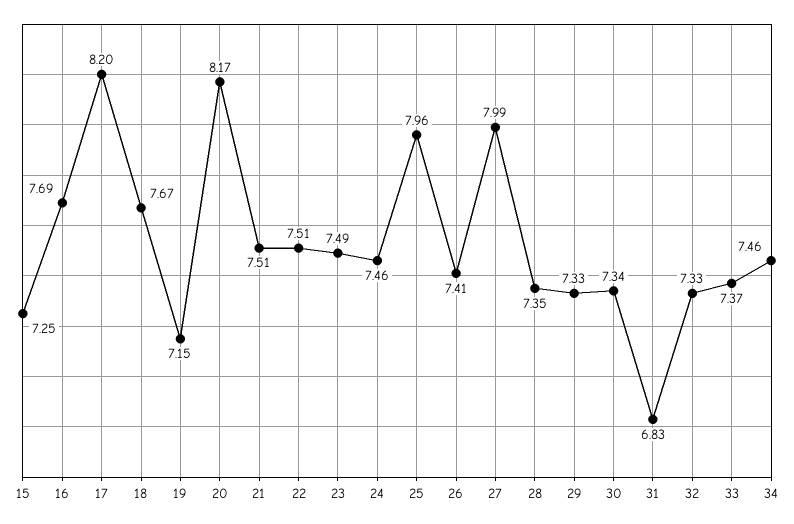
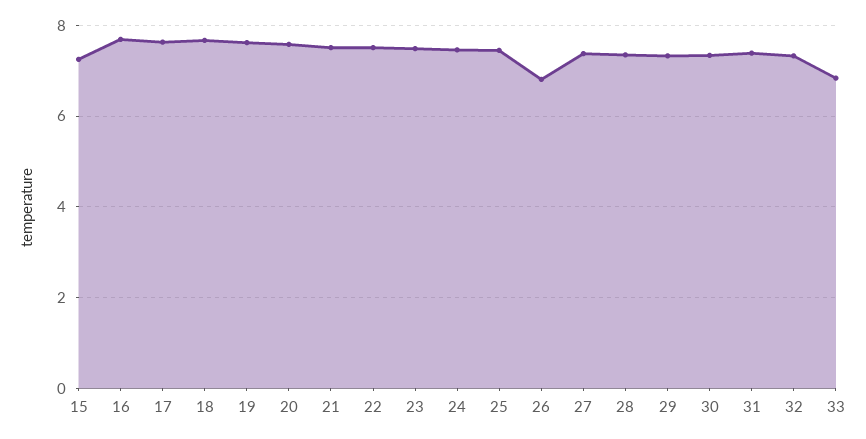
  {
    "15": 7.25,
    "16": 7.69,
-   "17": 8.2,
+   "17": 7.6,
    "18": 7.67,
-   "19": 7.15,
+   "19": 7.6,
-   "20": 8.17,
+   "20": 7.6,
    "21": 7.51,
    "22": 7.51,
    "23": 7.49,
    "24": 7.46,
-   "25": 7.96,
+   "25": 7.4,
-   "26": 7.41,
+   "26": 6.8,
-   "27": 7.99,
+   "27": 7.4,
    "28": 7.35,
    "29": 7.33,
    "30": 7.34,
-   "31": 6.83,
+   "31": 7.4,
    "32": 7.33,
-   "33": 7.37,
+   "33": 6.8
-   "34": 7.46
  }

